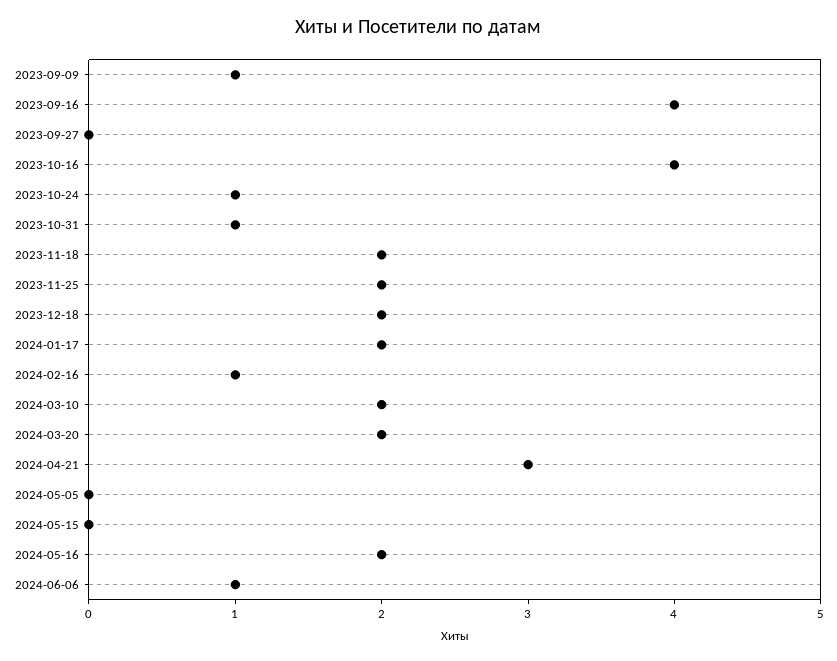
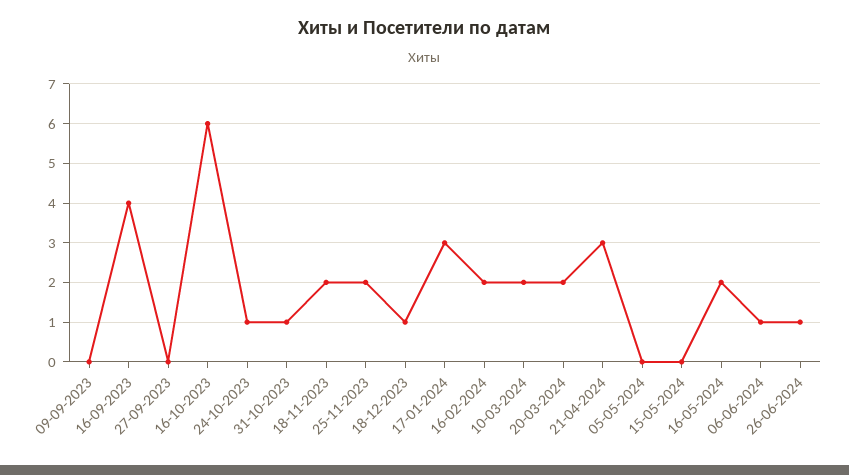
  {
-   "2023-09-09": 1,
+   "2023-09-09": 0,
    "2023-09-16": 4,
    "2023-09-27": 0,
-   "2023-10-16": 4,
+   "2023-10-16": 6,
    "2023-10-24": 1,
    "2023-10-31": 1,
    "2023-11-18": 2,
    "2023-11-25": 2,
-   "2023-12-18": 2,
+   "2023-12-18": 1,
-   "2024-01-17": 2,
+   "2024-01-17": 3,
-   "2024-02-16": 1,
+   "2024-02-16": 2,
    "2024-03-10": 2,
    "2024-03-20": 2,
    "2024-04-21": 3,
    "2024-05-05": 0,
    "2024-05-15": 0,
    "2024-05-16": 2,
-   "2024-06-06": 1
+   "2024-06-06": 1,
+   "26-06-2024": 1
  }

